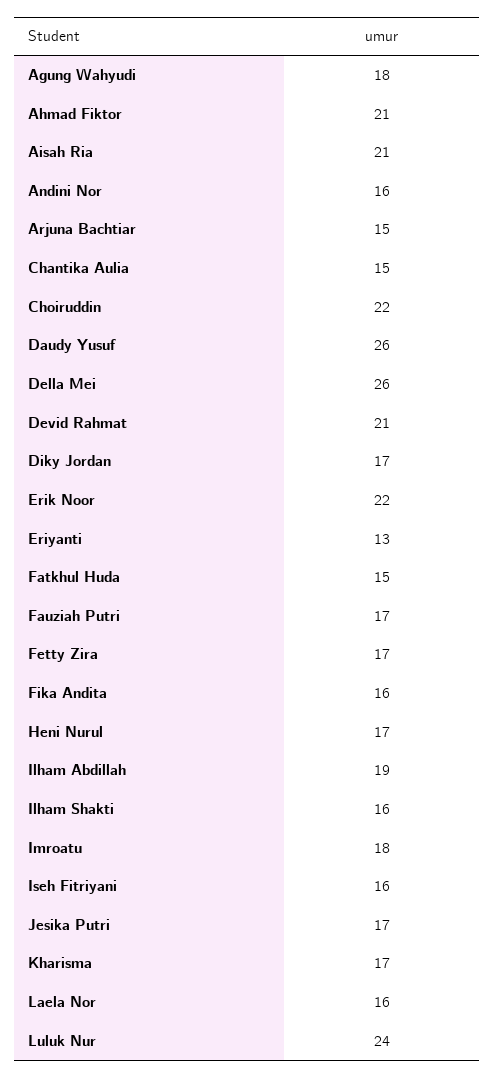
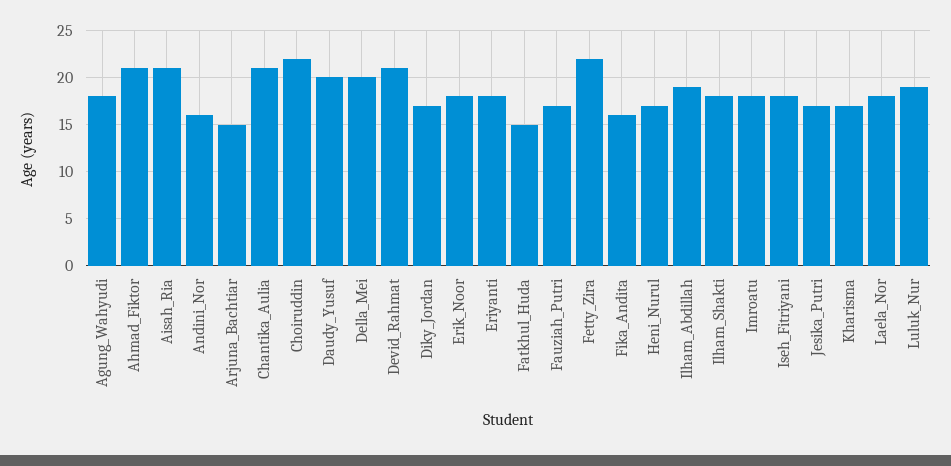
  {
    "Agung Wahyudi": 18,
    "Ahmad Fiktor": 21,
    "Aisah Ria": 21,
    "Andini Nor": 16,
    "Arjuna Bachtiar": 15,
-   "Chantika Aulia": 15,
+   "Chantika Aulia": 21,
    "Choiruddin": 22,
-   "Daudy Yusuf": 26,
+   "Daudy Yusuf": 20,
-   "Della Mei": 26,
+   "Della Mei": 20,
    "Devid Rahmat": 21,
    "Diky Jordan": 17,
-   "Erik Noor": 22,
+   "Erik Noor": 18,
-   "Eriyanti": 13,
+   "Eriyanti": 18,
    "Fatkhul Huda": 15,
    "Fauziah Putri": 17,
-   "Fetty Zira": 17,
+   "Fetty Zira": 22,
    "Fika Andita": 16,
    "Heni Nurul": 17,
    "Ilham Abdillah": 19,
-   "Ilham Shakti": 16,
+   "Ilham Shakti": 18,
    "Imroatu": 18,
-   "Iseh Fitriyani": 16,
+   "Iseh Fitriyani": 18,
    "Jesika Putri": 17,
    "Kharisma": 17,
-   "Laela Nor": 16,
+   "Laela Nor": 18,
-   "Luluk Nur": 24
+   "Luluk Nur": 19
  }

